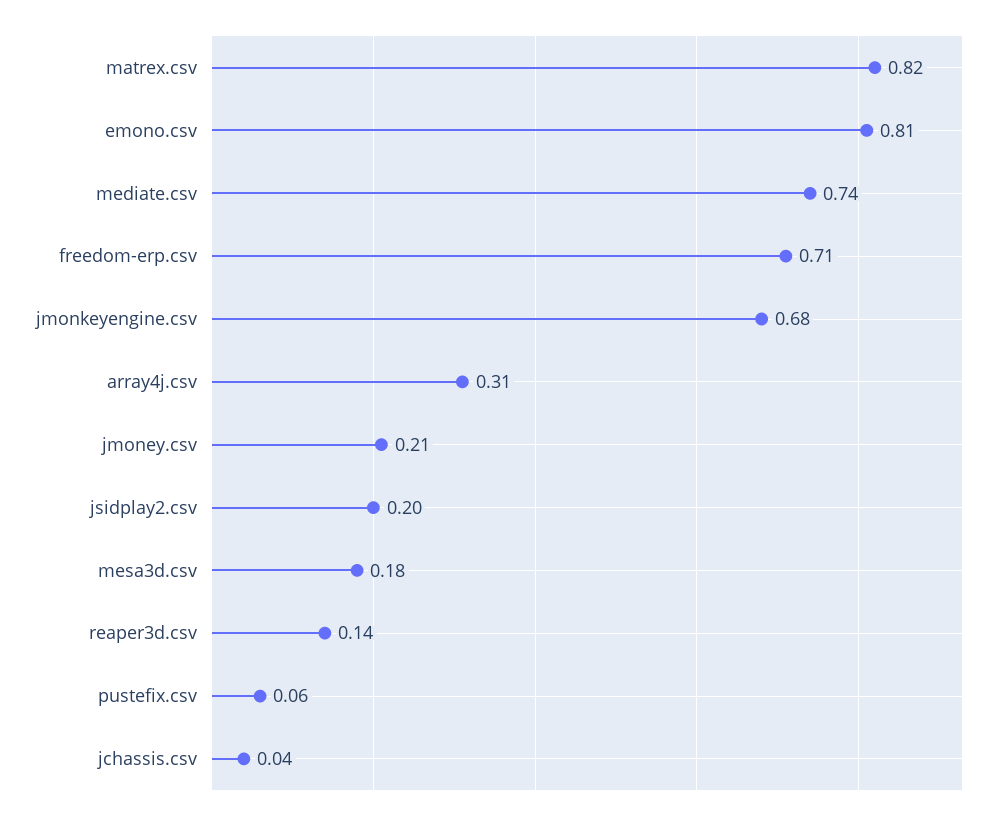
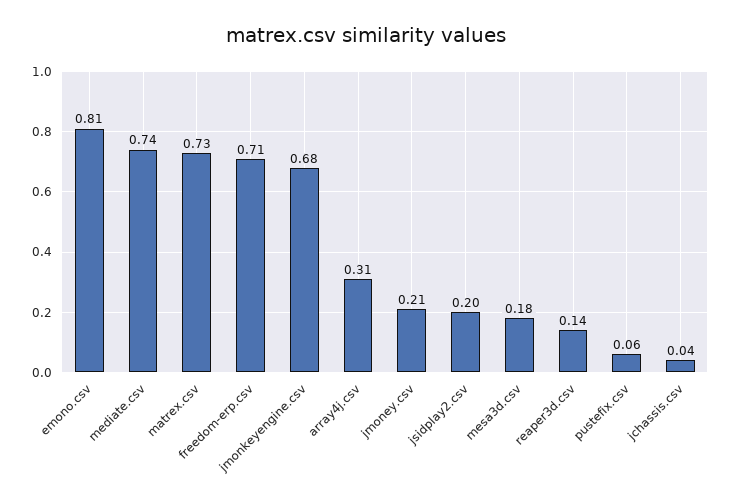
  {
-   "matrex.csv": 0.82,
+   "matrex.csv": 0.73,
    "emono.csv": 0.81,
    "mediate.csv": 0.74,
    "freedom-erp.csv": 0.71,
    "jmonkeyengine.csv": 0.68,
    "array4j.csv": 0.31,
    "jmoney.csv": 0.21,
    "jsidplay2.csv": 0.2,
    "mesa3d.csv": 0.18,
    "reaper3d.csv": 0.14,
    "pustefix.csv": 0.06,
    "jchassis.csv": 0.04
  }

